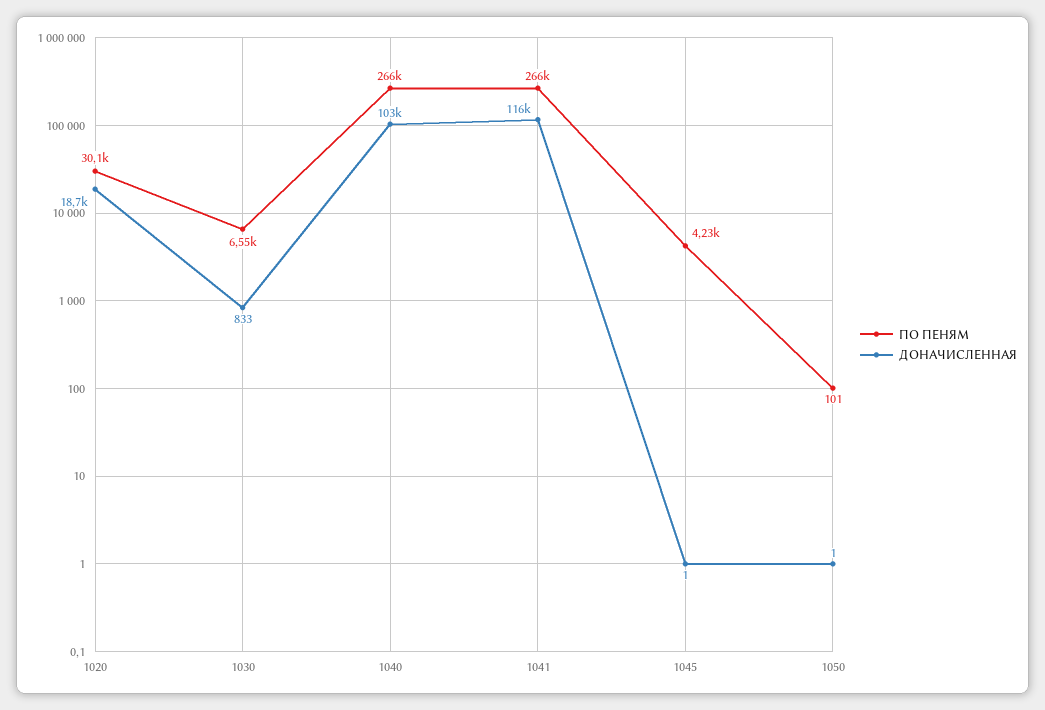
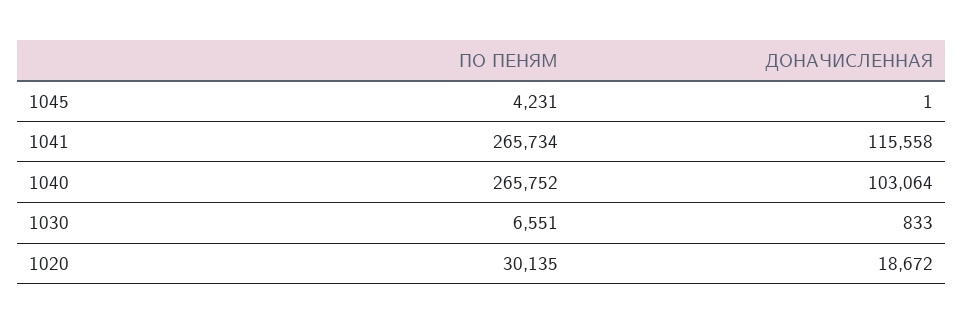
  {
    "ПО ПЕНЯМ": {
      "1020": 30135,
      "1030": 6551,
      "1040": 265752,
      "1041": 265734,
-     "1045": 4231,
+     "1045": 4231
-     "1050": 101
    },
    "ДОНАЧИСЛЕННАЯ": {
      "1020": 18672,
      "1030": 833,
      "1040": 103064,
      "1041": 115558,
-     "1045": 1,
+     "1045": 1
-     "1050": 1
    }
  }

